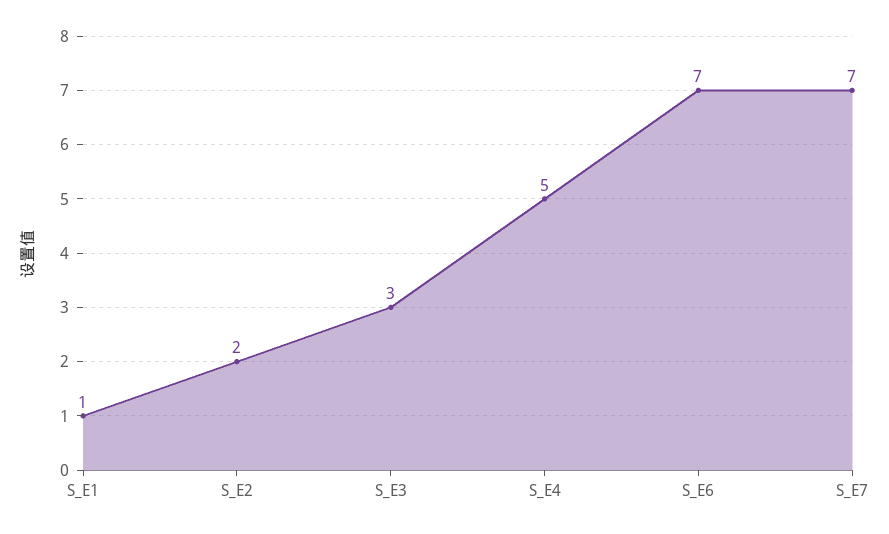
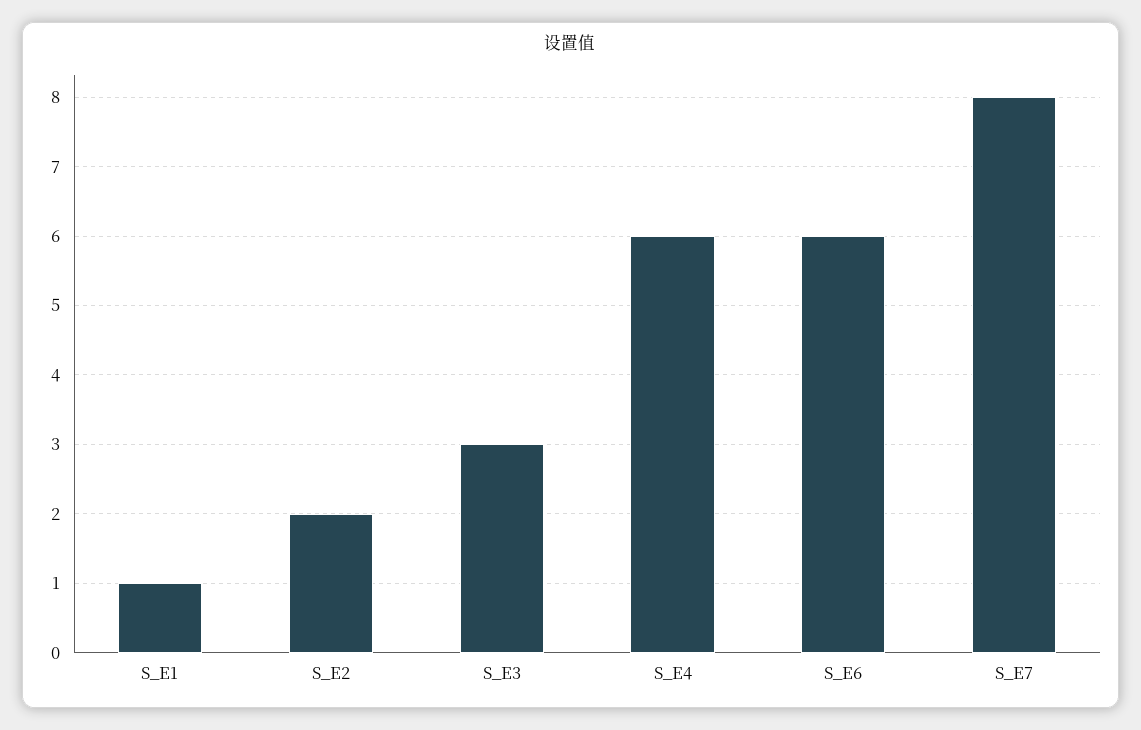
  {
    "S_E1": 1,
    "S_E2": 2,
    "S_E3": 3,
-   "S_E4": 5,
+   "S_E4": 6,
-   "S_E6": 7,
+   "S_E6": 6,
-   "S_E7": 7
+   "S_E7": 8
  }

